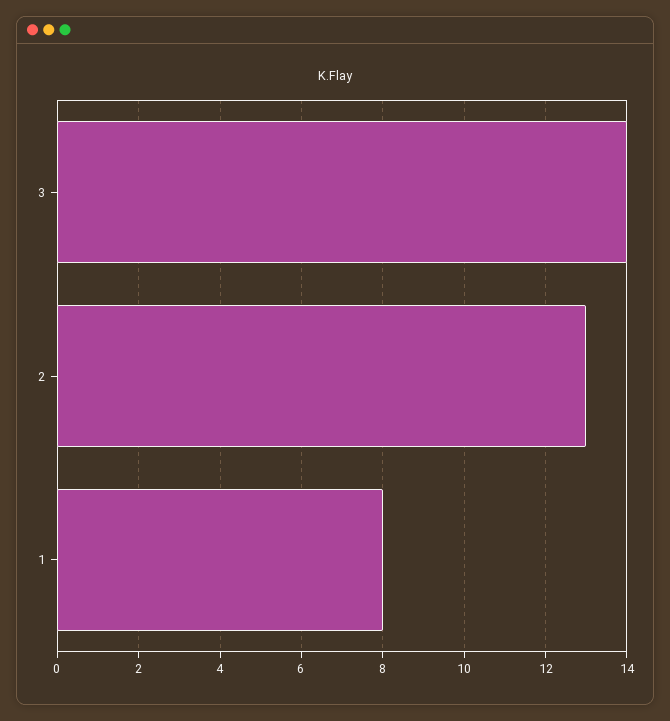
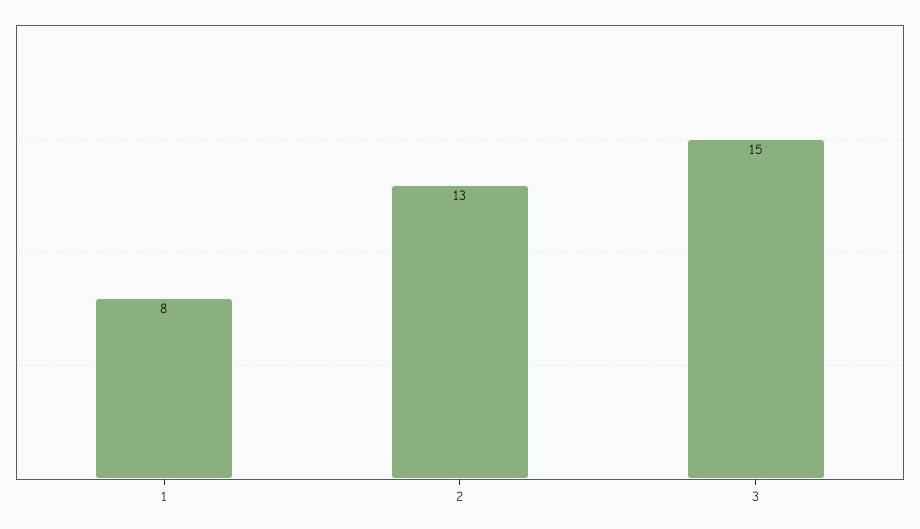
  {
-   "3": 14,
+   "3": 15,
    "2": 13,
    "1": 8
  }

